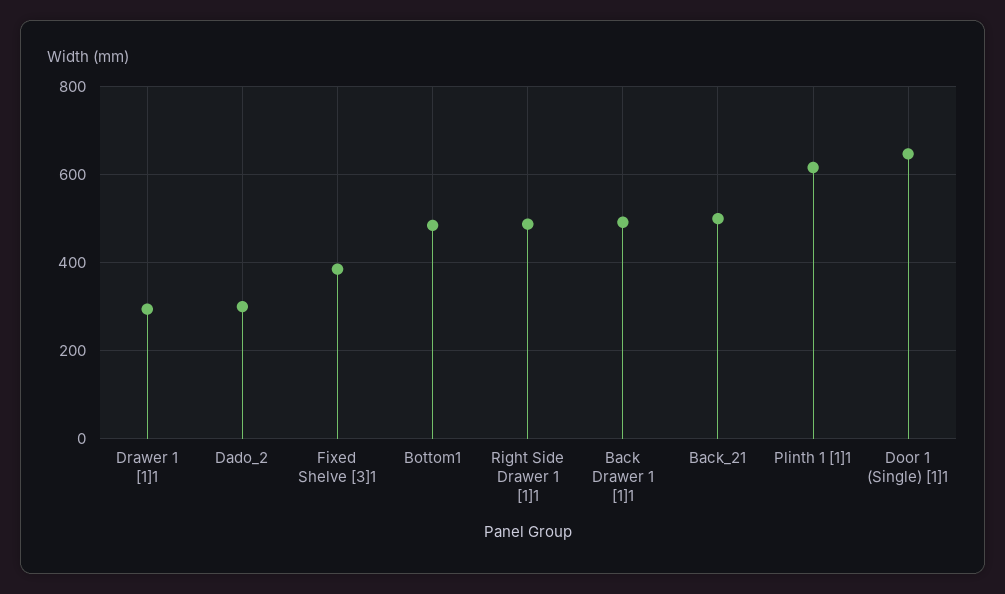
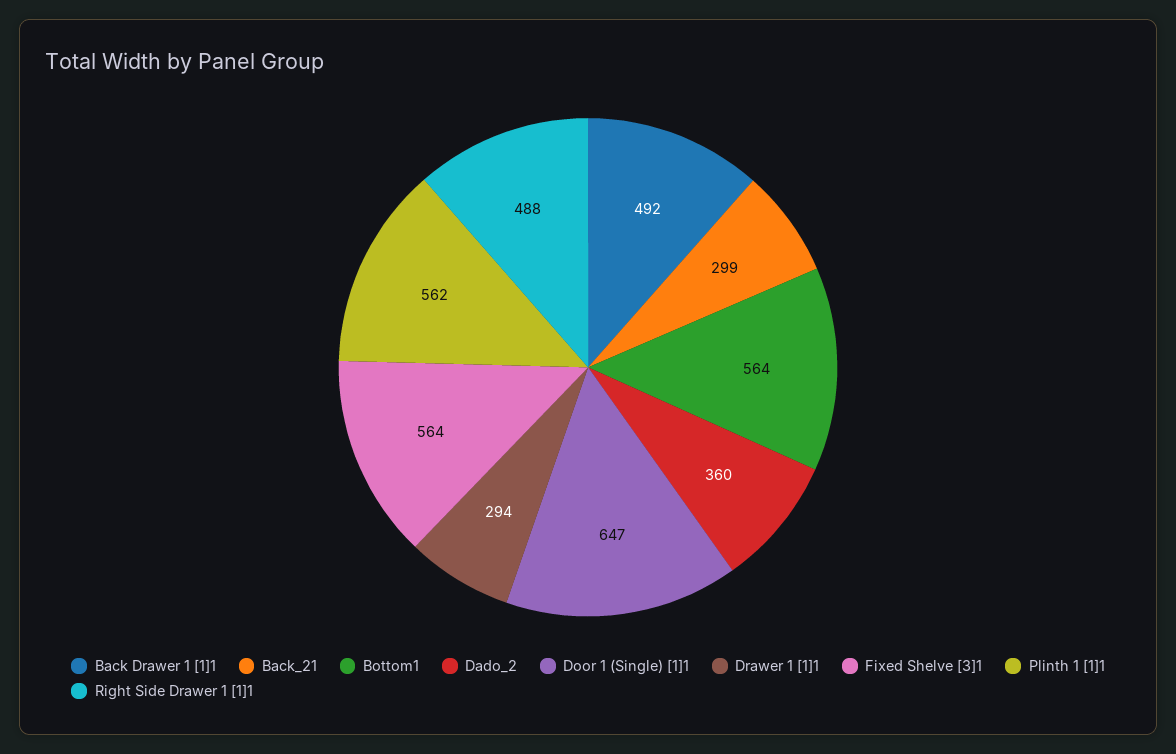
  {
    "Drawer 1 [1]1": 294,
-   "Dado_2": 300,
+   "Dado_2": 360,
-   "Fixed Shelve [3]1": 380,
+   "Fixed Shelve [3]1": 564,
-   "Bottom1": 480,
+   "Bottom1": 564,
    "Right Side Drawer 1 [1]1": 488,
    "Back Drawer 1 [1]1": 492,
-   "Back_21": 500,
+   "Back_21": 299,
-   "Plinth 1 [1]1": 620,
+   "Plinth 1 [1]1": 562,
    "Door 1 (Single) [1]1": 647
  }

